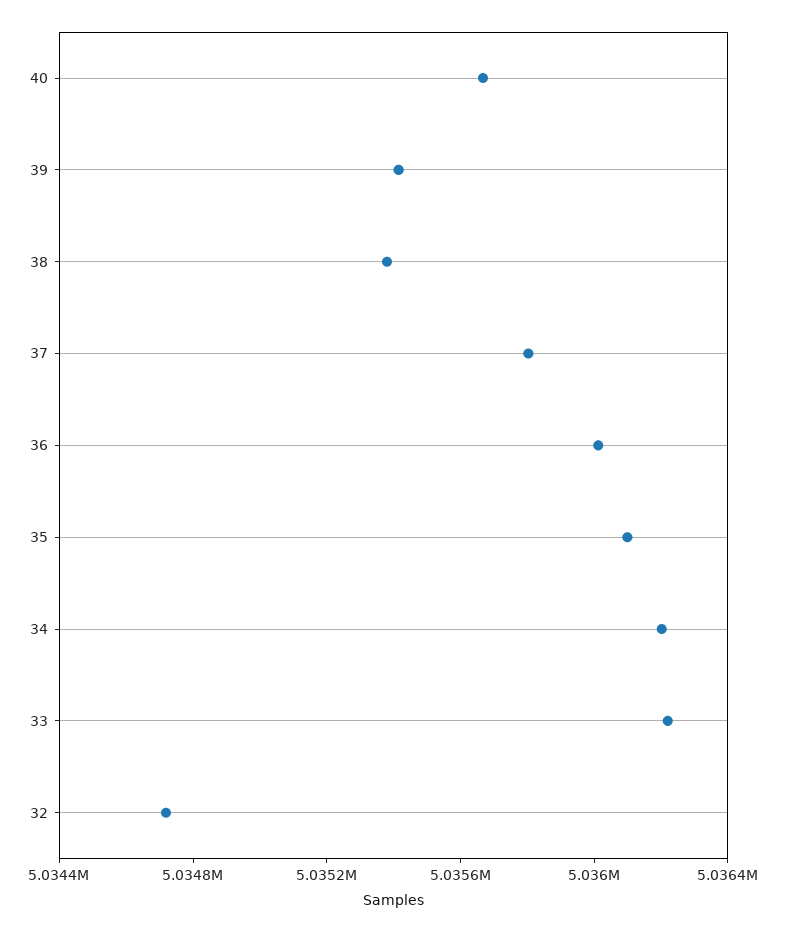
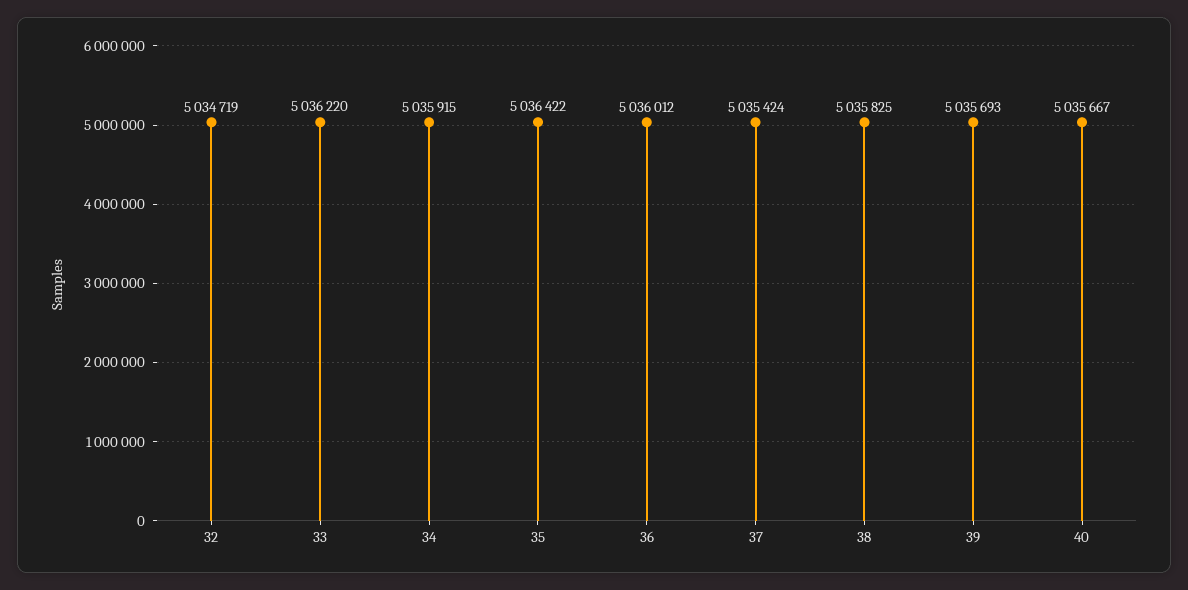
  {
    "40": 5035667,
-   "39": 5035400,
+   "39": 5035693,
-   "38": 5035400,
+   "38": 5035825,
-   "37": 5035800,
+   "37": 5035424,
    "36": 5036012,
-   "35": 5036100,
+   "35": 5036422,
-   "34": 5036200,
+   "34": 5035915,
    "33": 5036220,
    "32": 5034719
  }

